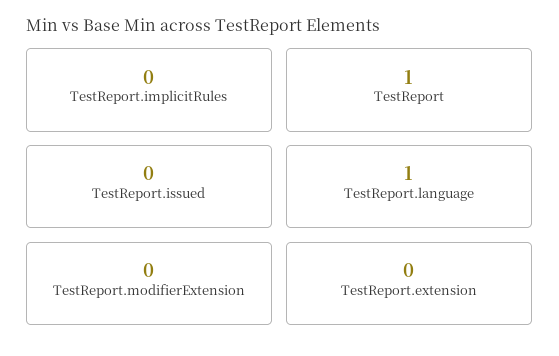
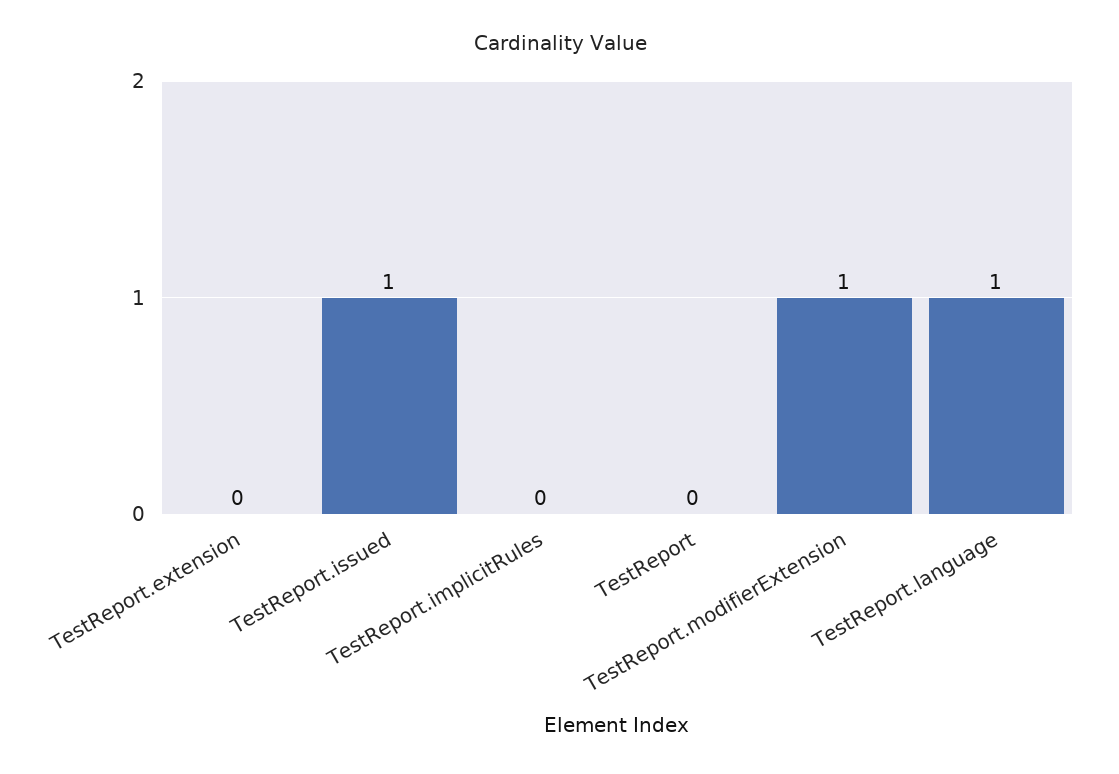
  {
    "TestReport.implicitRules": 0,
-   "TestReport": 1,
+   "TestReport": 0,
-   "TestReport.issued": 0,
+   "TestReport.issued": 1,
    "TestReport.language": 1,
-   "TestReport.modifierExtension": 0,
+   "TestReport.modifierExtension": 1,
    "TestReport.extension": 0
  }

